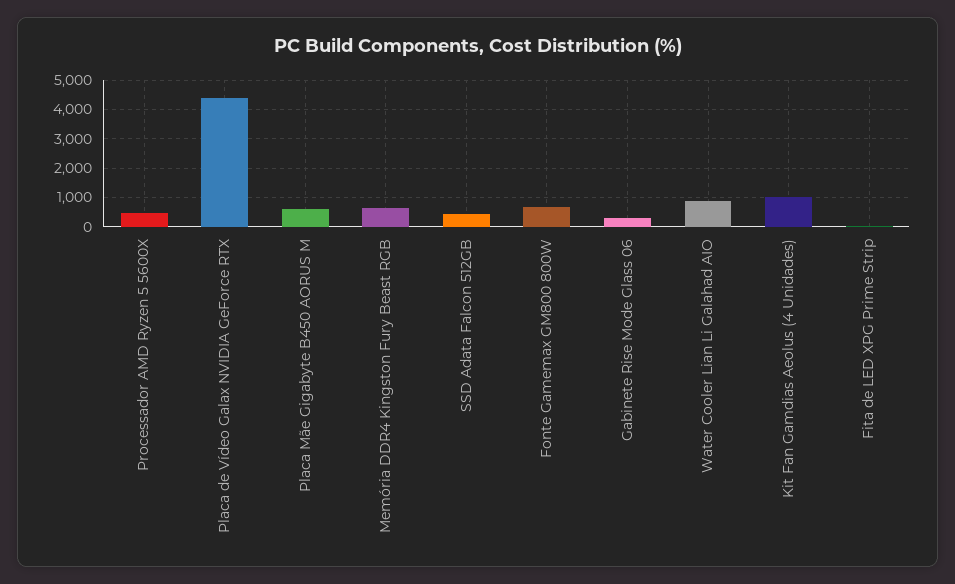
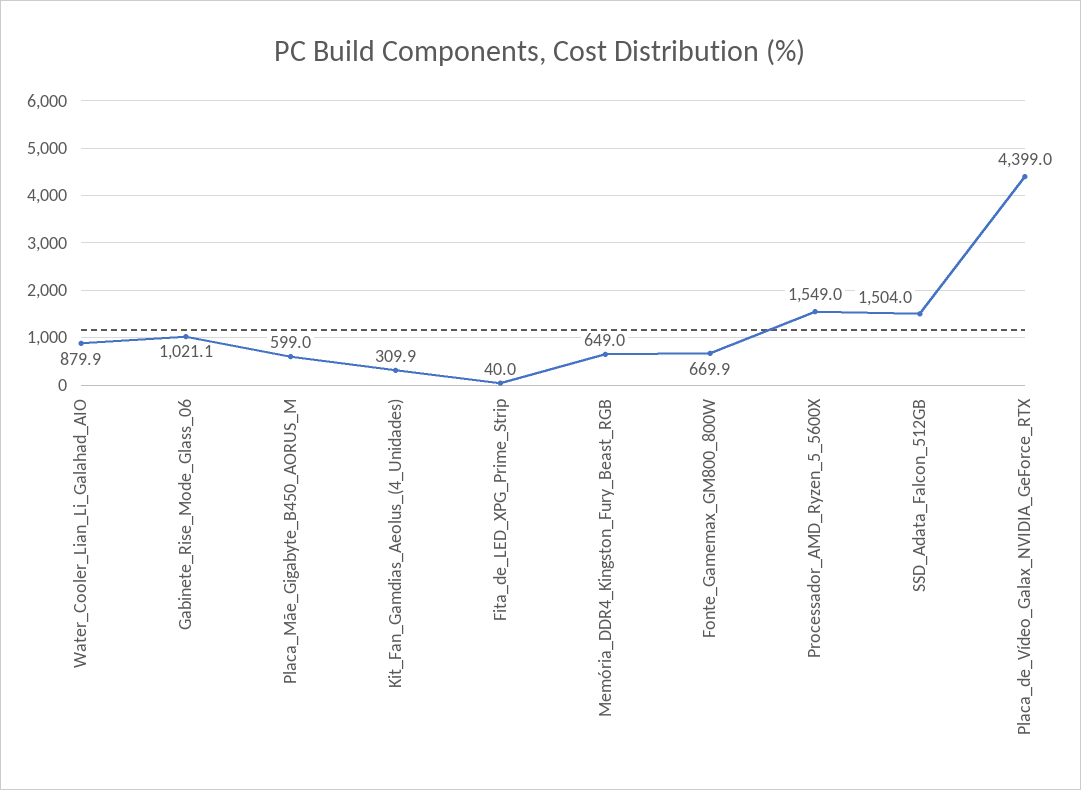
  {
-   "Processador AMD Ryzen 5 5600X": 500,
+   "Processador AMD Ryzen 5 5600X": 1549,
    "Placa de Vídeo Galax NVIDIA GeForce RTX": 4399,
    "Placa Mãe Gigabyte B450 AORUS M": 599,
    "Memória DDR4 Kingston Fury Beast RGB": 649,
-   "SSD Adata Falcon 512GB": 500,
+   "SSD Adata Falcon 512GB": 1504,
    "Fonte Gamemax GM800 800W": 669.9,
-   "Gabinete Rise Mode Glass 06": 250,
+   "Gabinete Rise Mode Glass 06": 1021.1,
    "Water Cooler Lian Li Galahad AIO": 879.9,
-   "Kit Fan Gamdias Aeolus (4 Unidades)": 1000,
+   "Kit Fan Gamdias Aeolus (4 Unidades)": 309.9,
    "Fita de LED XPG Prime Strip": 40
  }

